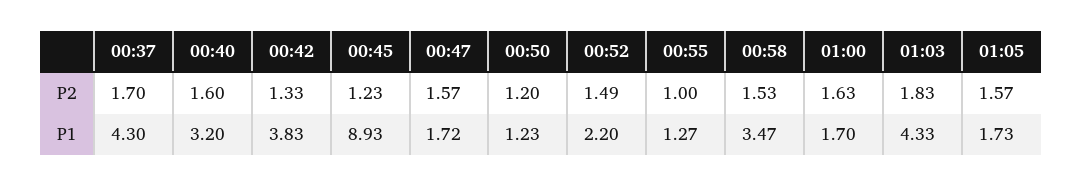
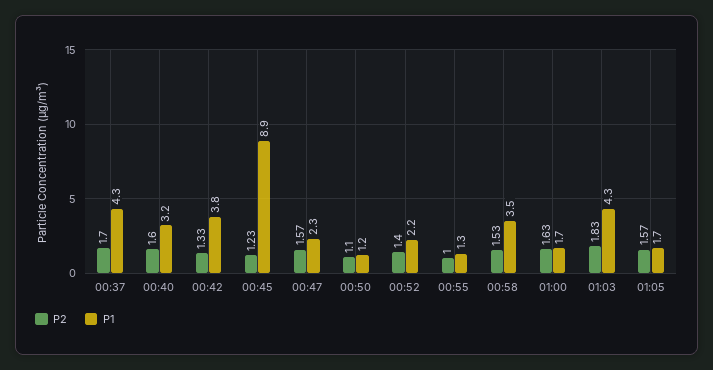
  {
    "P2": {
      "00:37": 1.7,
      "00:40": 1.6,
      "00:42": 1.33,
      "00:45": 1.23,
      "00:47": 1.57,
-     "00:50": 1.2,
+     "00:50": 1.1,
-     "00:52": 1.49,
+     "00:52": 1.4,
      "00:55": 1,
      "00:58": 1.53,
      "01:00": 1.63,
      "01:03": 1.83,
      "01:05": 1.57
    },
    "P1": {
      "00:37": 4.3,
      "00:40": 3.2,
      "00:42": 3.83,
      "00:45": 8.93,
-     "00:47": 1.72,
+     "00:47": 2.3,
      "00:50": 1.23,
      "00:52": 2.2,
      "00:55": 1.27,
      "00:58": 3.47,
      "01:00": 1.7,
      "01:03": 4.33,
      "01:05": 1.73
    }
  }

